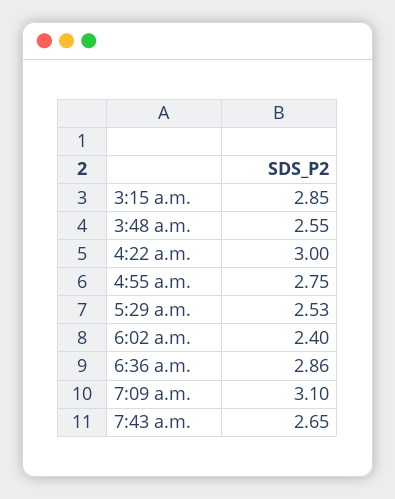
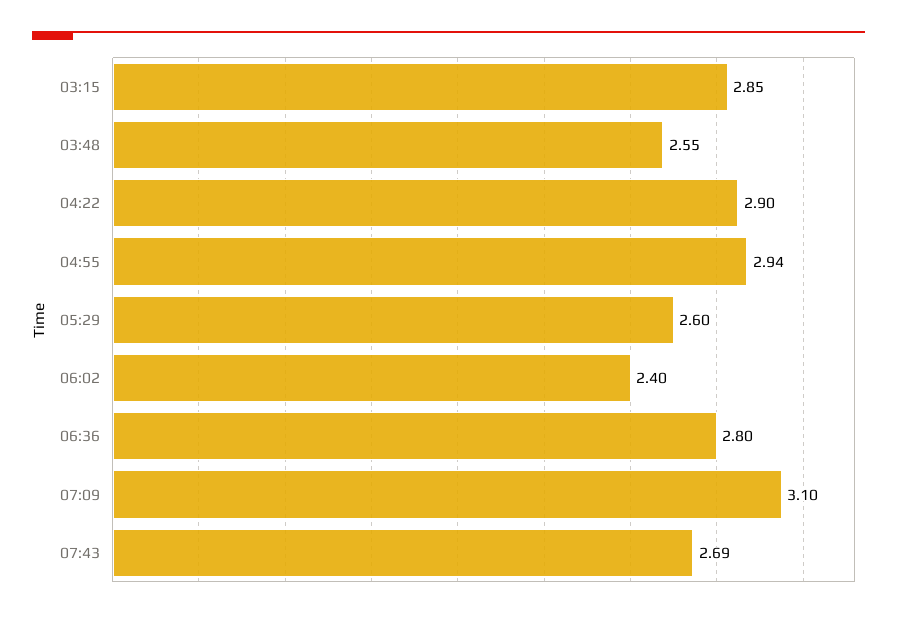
  {
    "3:15 a.m.": 2.85,
    "3:48 a.m.": 2.55,
-   "4:22 a.m.": 3,
+   "4:22 a.m.": 2.9,
-   "4:55 a.m.": 2.75,
+   "4:55 a.m.": 2.94,
-   "5:29 a.m.": 2.53,
+   "5:29 a.m.": 2.6,
    "6:02 a.m.": 2.4,
-   "6:36 a.m.": 2.86,
+   "6:36 a.m.": 2.8,
    "7:09 a.m.": 3.1,
-   "7:43 a.m.": 2.65
+   "7:43 a.m.": 2.69
  }

